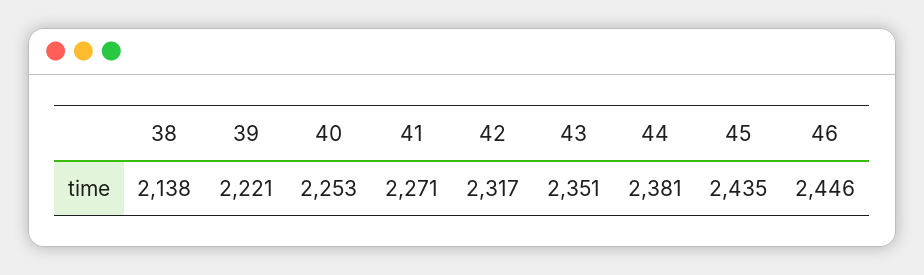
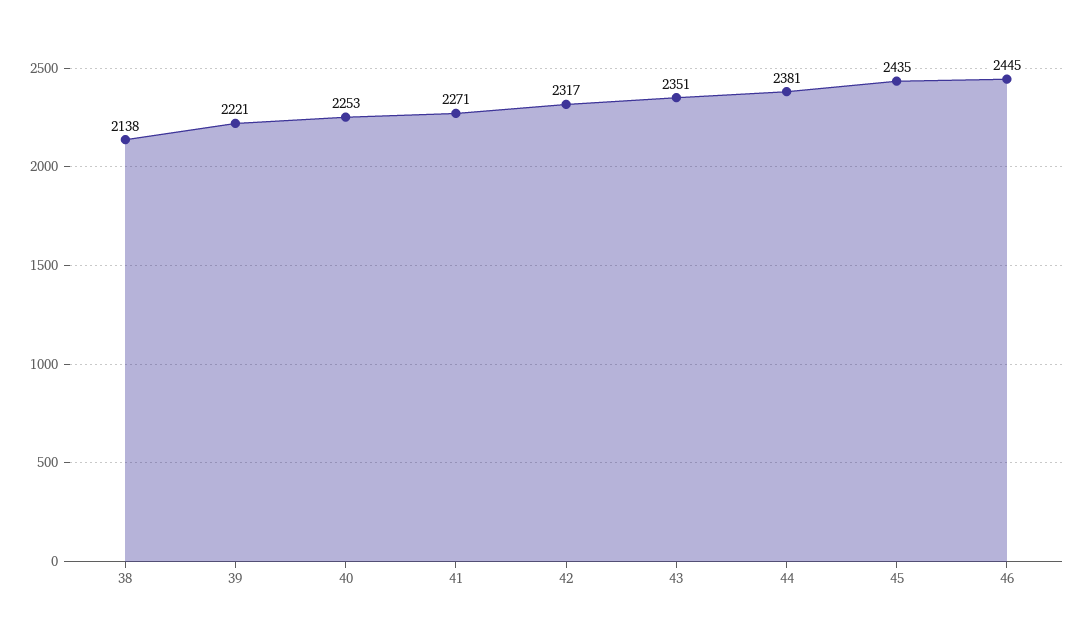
  {
    "38": 2138,
    "39": 2221,
    "40": 2253,
    "41": 2271,
    "42": 2317,
    "43": 2351,
    "44": 2381,
    "45": 2435,
-   "46": 2446
+   "46": 2445
  }

